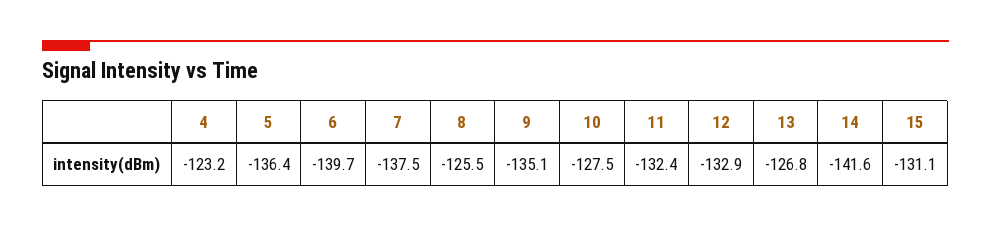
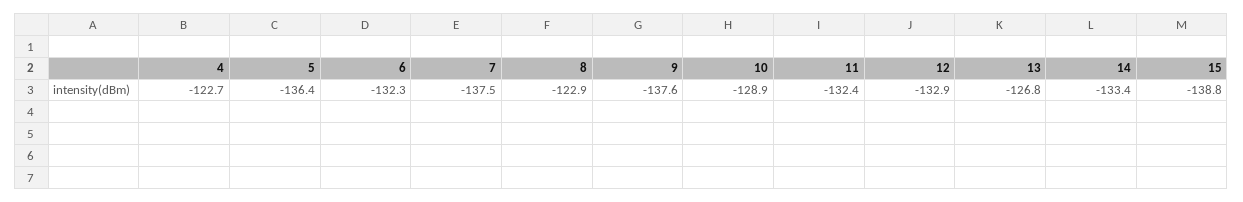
  {
-   "4": -123.2,
+   "4": -122.7,
    "5": -136.4,
-   "6": -139.7,
+   "6": -132.3,
    "7": -137.5,
-   "8": -125.5,
+   "8": -122.9,
-   "9": -135.1,
+   "9": -137.6,
-   "10": -127.5,
+   "10": -128.9,
    "11": -132.4,
    "12": -132.9,
    "13": -126.8,
-   "14": -141.6,
+   "14": -133.4,
-   "15": -131.1
+   "15": -138.8
  }

